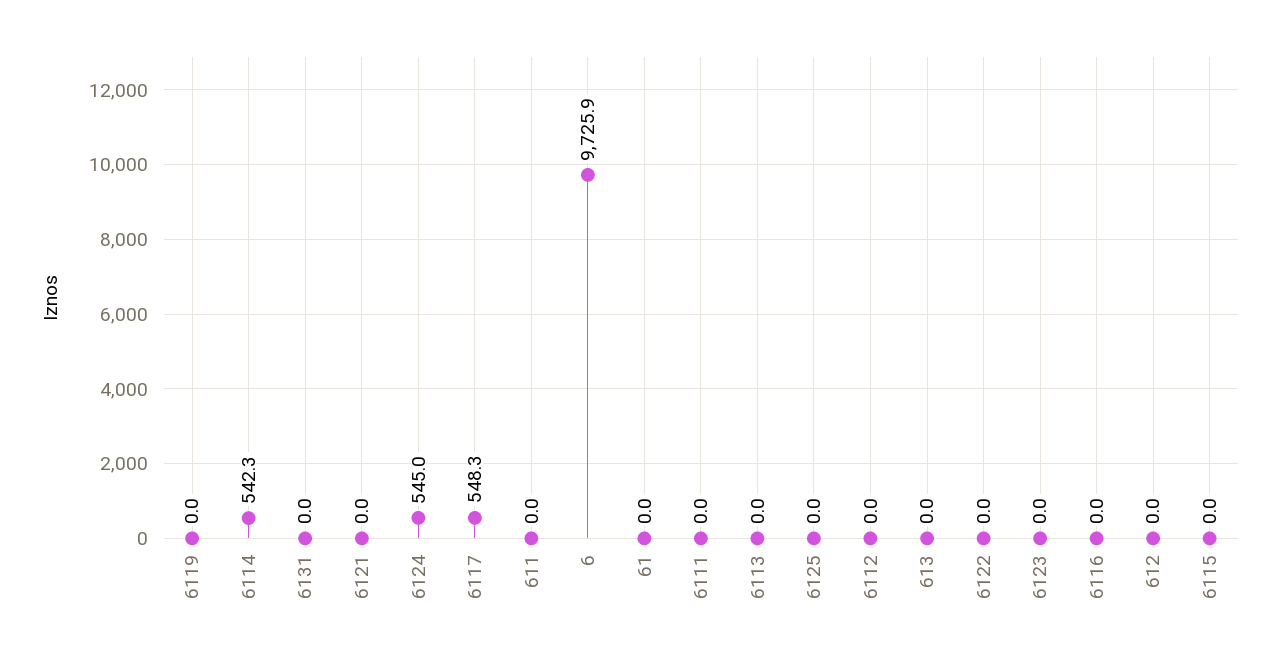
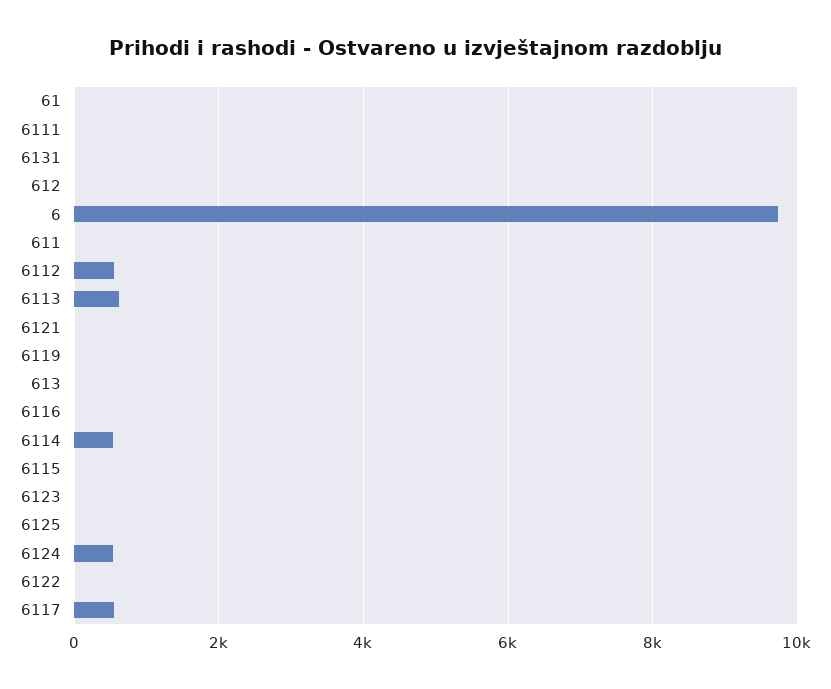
  {
    "6119": 0,
    "6114": 542.3,
    "6131": 0,
    "6121": 0,
    "6124": 545,
    "6117": 548.3,
    "611": 0,
    "6": 9725.9,
    "61": 0,
    "6111": 0,
-   "6113": 0,
+   "6113": 600,
    "6125": 0,
-   "6112": 0,
+   "6112": 600,
    "613": 0,
    "6122": 0,
    "6123": 0,
    "6116": 0,
    "612": 0,
    "6115": 0
  }

